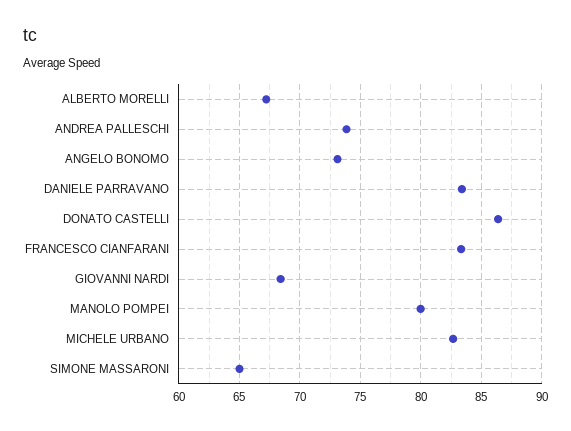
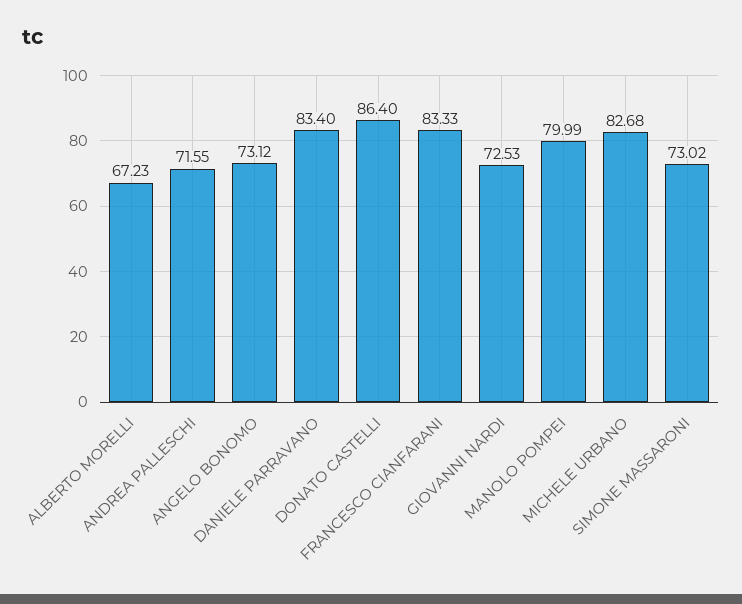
  {
    "ALBERTO MORELLI": 67.23,
-   "ANDREA PALLESCHI": 74,
+   "ANDREA PALLESCHI": 71.55,
    "ANGELO BONOMO": 73.12,
    "DANIELE PARRAVANO": 83.4,
    "DONATO CASTELLI": 86.4,
    "FRANCESCO CIANFARANI": 83.33,
-   "GIOVANNI NARDI": 68.5,
+   "GIOVANNI NARDI": 72.53,
    "MANOLO POMPEI": 79.99,
    "MICHELE URBANO": 82.68,
-   "SIMONE MASSARONI": 65
+   "SIMONE MASSARONI": 73.02
  }

